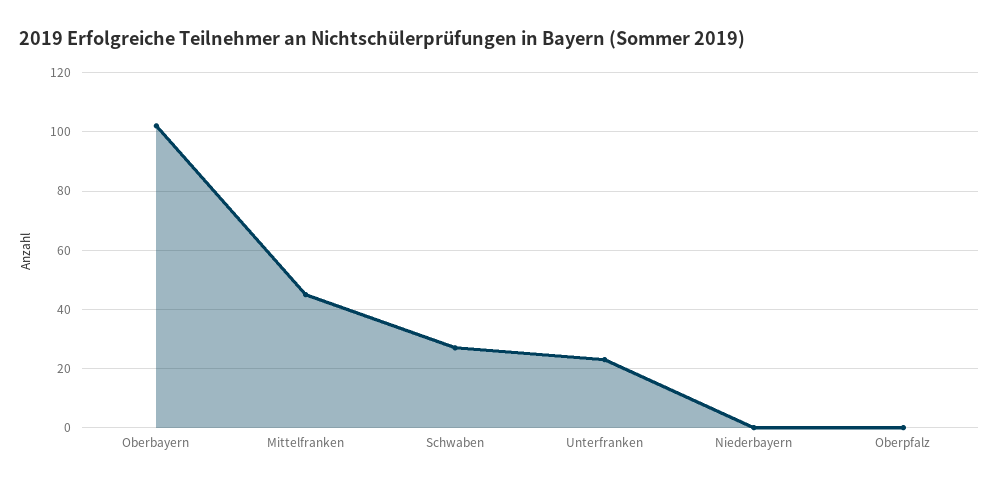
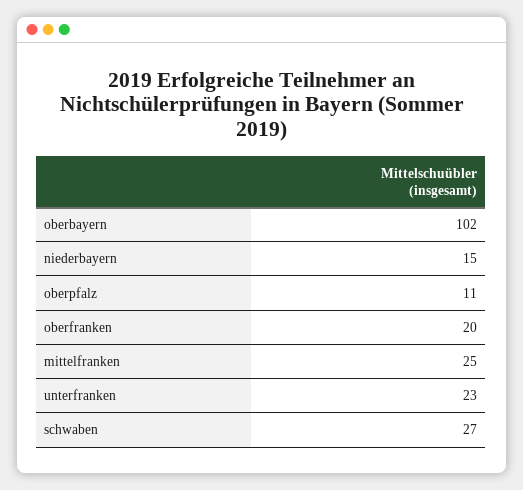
  {
    "Oberbayern": 102,
-   "Mittelfranken": 45,
+   "Mittelfranken": 25,
    "Schwaben": 27,
    "Unterfranken": 23,
-   "Niederbayern": 0,
+   "Niederbayern": 15,
-   "Oberpfalz": 0
+   "Oberpfalz": 11,
+   "oberfranken": 20
  }

